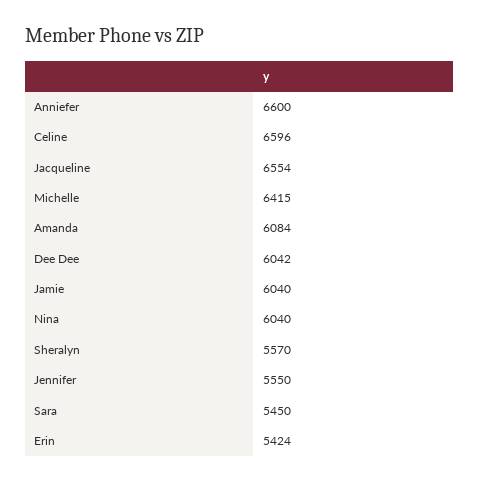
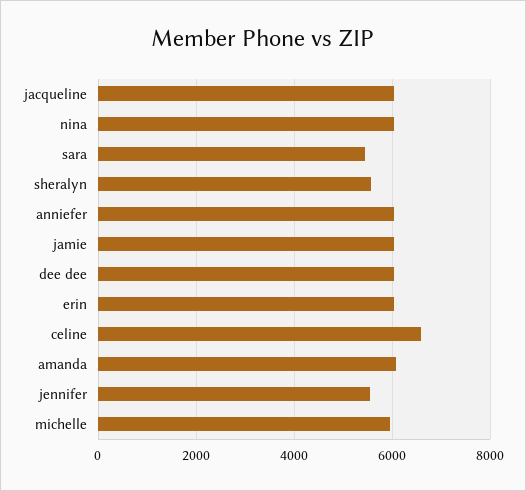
  {
-   "Anniefer": 6600,
+   "Anniefer": 6000,
    "Celine": 6596,
-   "Jacqueline": 6554,
+   "Jacqueline": 6000,
-   "Michelle": 6415,
+   "Michelle": 6000,
    "Amanda": 6084,
    "Dee Dee": 6042,
    "Jamie": 6040,
    "Nina": 6040,
    "Sheralyn": 5570,
    "Jennifer": 5550,
    "Sara": 5450,
-   "Erin": 5424
+   "Erin": 6000
  }

